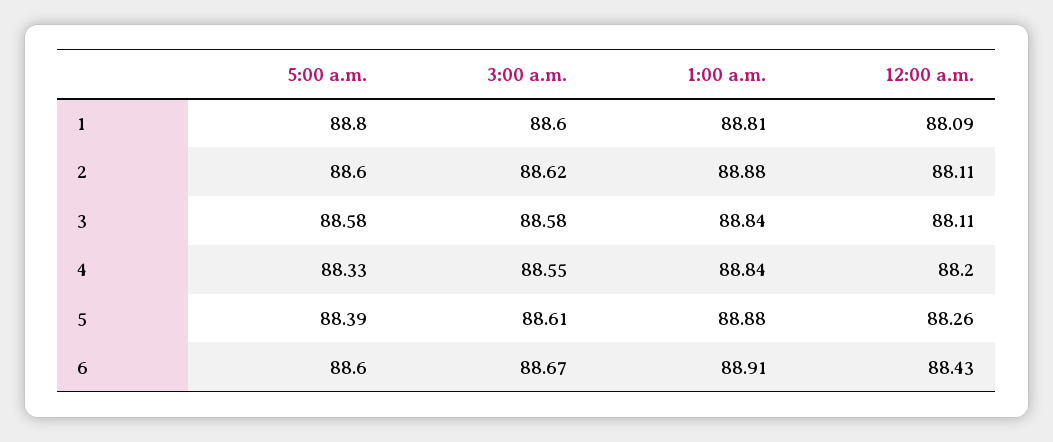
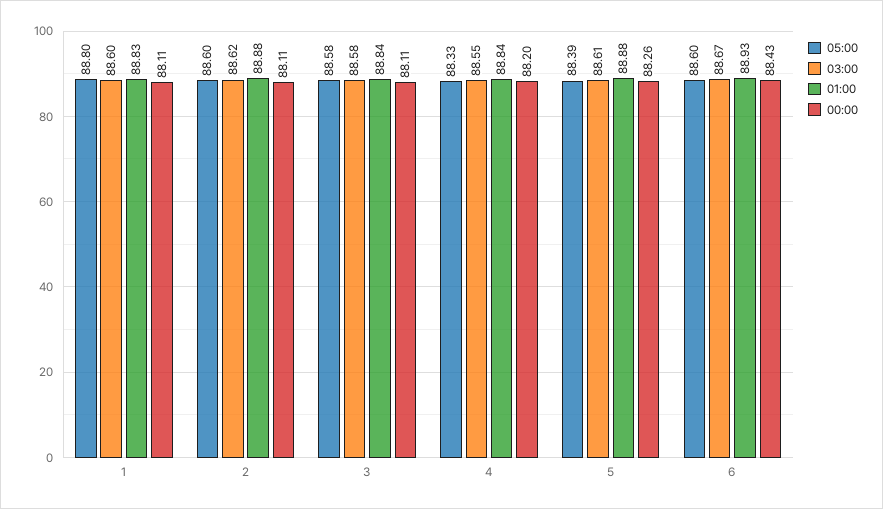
  {
    "5:00 a.m.": {
      "1": 88.8,
      "2": 88.6,
      "3": 88.58,
      "4": 88.33,
      "5": 88.39,
      "6": 88.6
    },
    "3:00 a.m.": {
      "1": 88.6,
      "2": 88.62,
      "3": 88.58,
      "4": 88.55,
      "5": 88.61,
      "6": 88.67
    },
    "1:00 a.m.": {
-     "1": 88.81,
+     "1": 88.83,
      "2": 88.88,
      "3": 88.84,
      "4": 88.84,
      "5": 88.88,
-     "6": 88.91
+     "6": 88.93
    },
    "12:00 a.m.": {
-     "1": 88.09,
+     "1": 88.11,
      "2": 88.11,
      "3": 88.11,
      "4": 88.2,
      "5": 88.26,
      "6": 88.43
    }
  }

